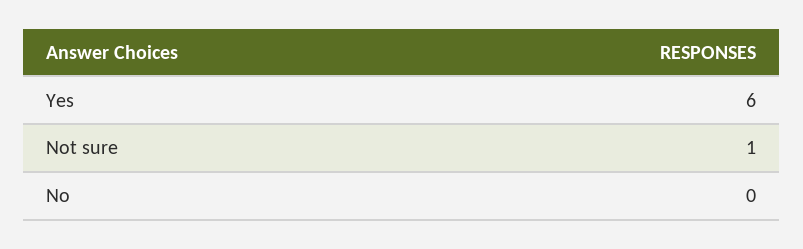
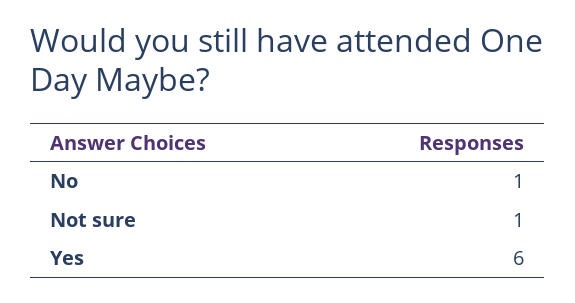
  {
    "Yes": 6,
    "Not sure": 1,
-   "No": 0
+   "No": 1
  }

